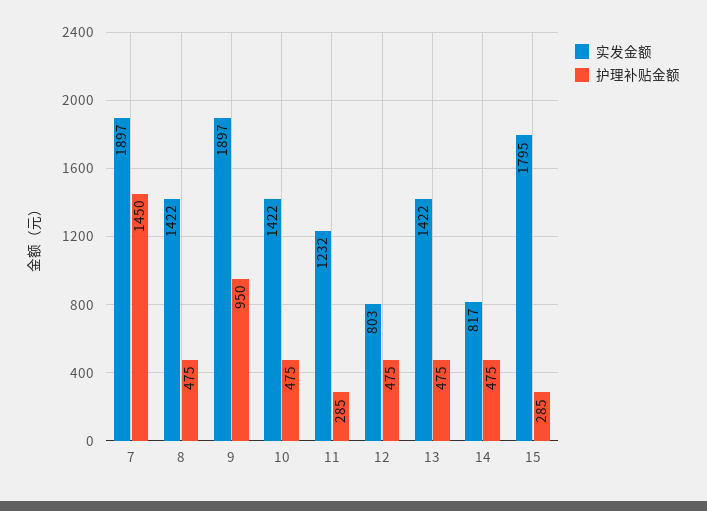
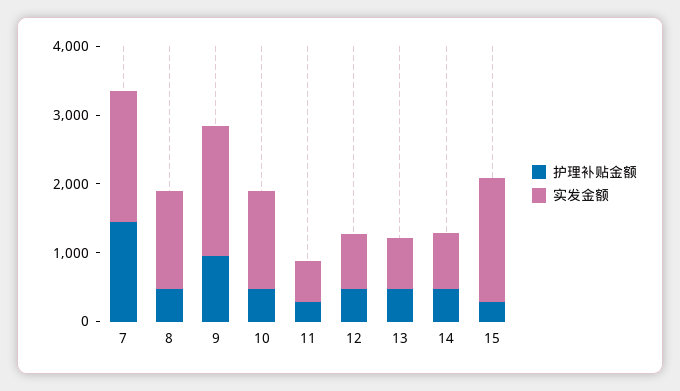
  {
    "实发金额": {
      "7": 1897,
      "8": 1422,
      "9": 1897,
      "10": 1422,
-     "11": 1232,
+     "11": 600,
      "12": 803,
-     "13": 1422,
+     "13": 800,
      "14": 817,
      "15": 1795
    },
    "护理补贴金额": {
      "7": 1450,
      "8": 475,
      "9": 950,
      "10": 475,
      "11": 285,
      "12": 475,
      "13": 475,
      "14": 475,
      "15": 285
    }
  }

